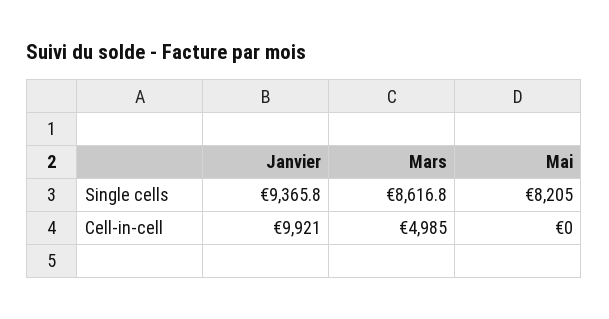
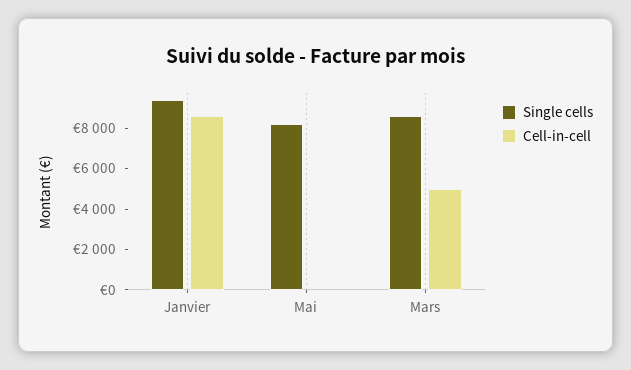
  {
    "Single cells": {
      "Janvier": 9365.8,
      "Mars": 8616.8,
      "Mai": 8205
    },
    "Cell-in-cell": {
-     "Janvier": 9921,
+     "Janvier": 8500,
      "Mars": 4985,
      "Mai": 0
    }
  }

